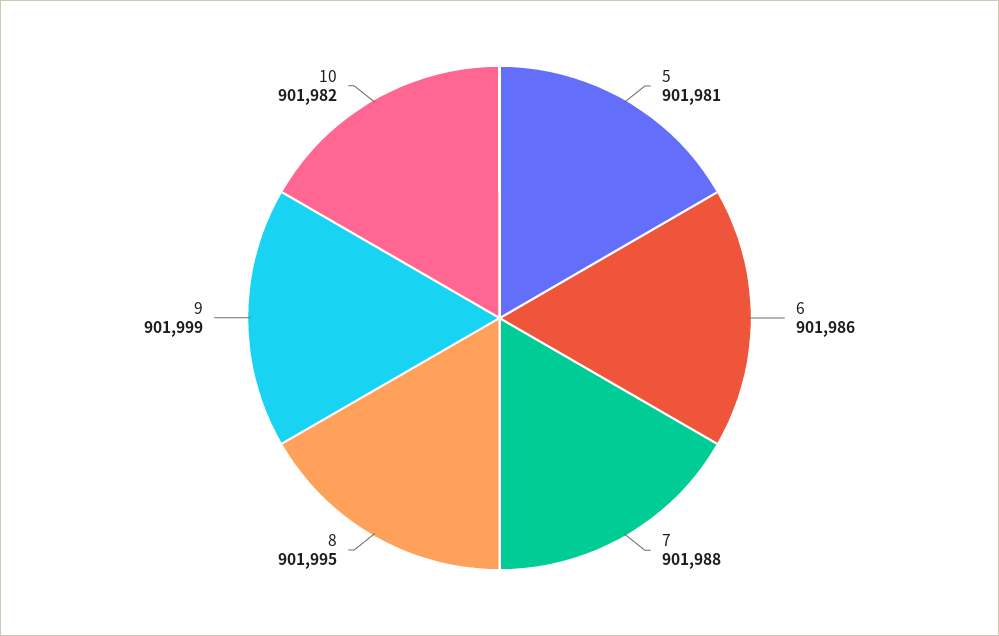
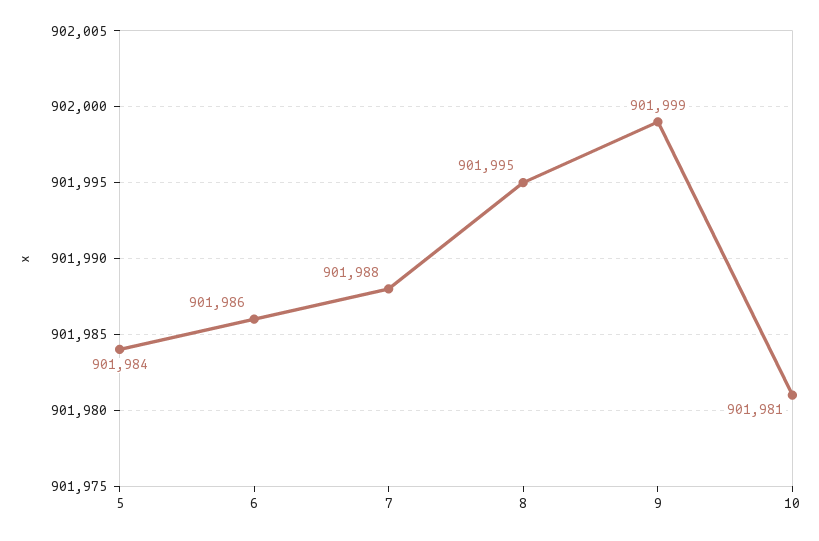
  {
-   "5": 901981,
+   "5": 901984,
    "6": 901986,
    "7": 901988,
    "8": 901995,
    "9": 901999,
-   "10": 901982
+   "10": 901981
  }

